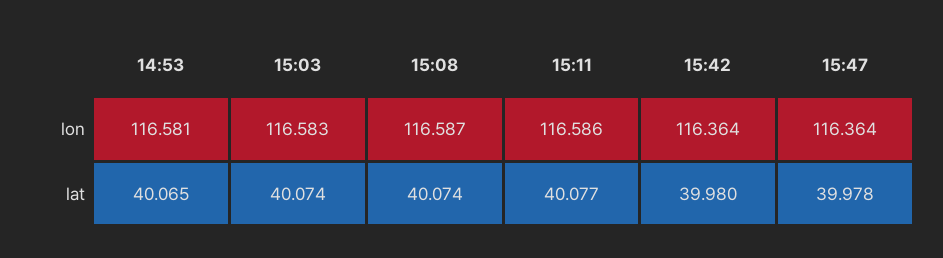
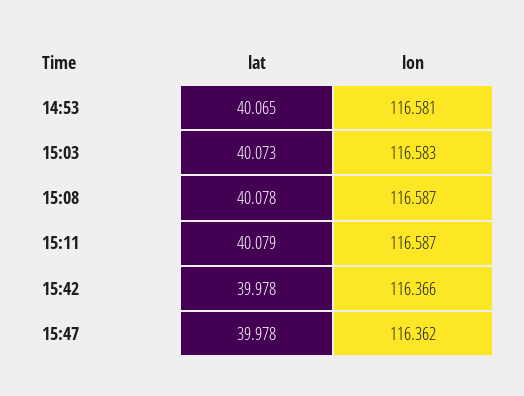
  {
    "14:53": {
      "lon": 116.581,
      "lat": 40.065
    },
    "15:03": {
      "lon": 116.583,
-     "lat": 40.074
+     "lat": 40.073
    },
    "15:08": {
      "lon": 116.587,
-     "lat": 40.074
+     "lat": 40.078
    },
    "15:11": {
-     "lon": 116.586,
+     "lon": 116.587,
-     "lat": 40.077
+     "lat": 40.079
    },
    "15:42": {
-     "lon": 116.364,
+     "lon": 116.366,
-     "lat": 39.98
+     "lat": 39.978
    },
    "15:47": {
-     "lon": 116.364,
+     "lon": 116.362,
      "lat": 39.978
    }
  }

